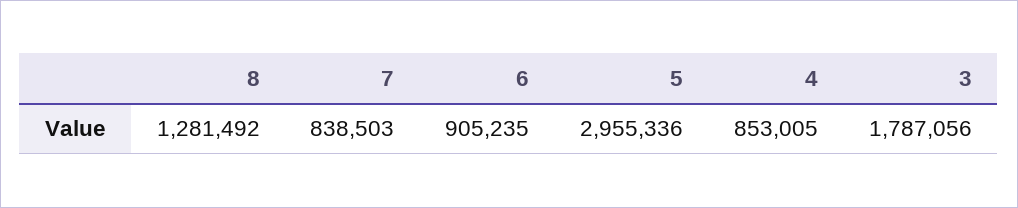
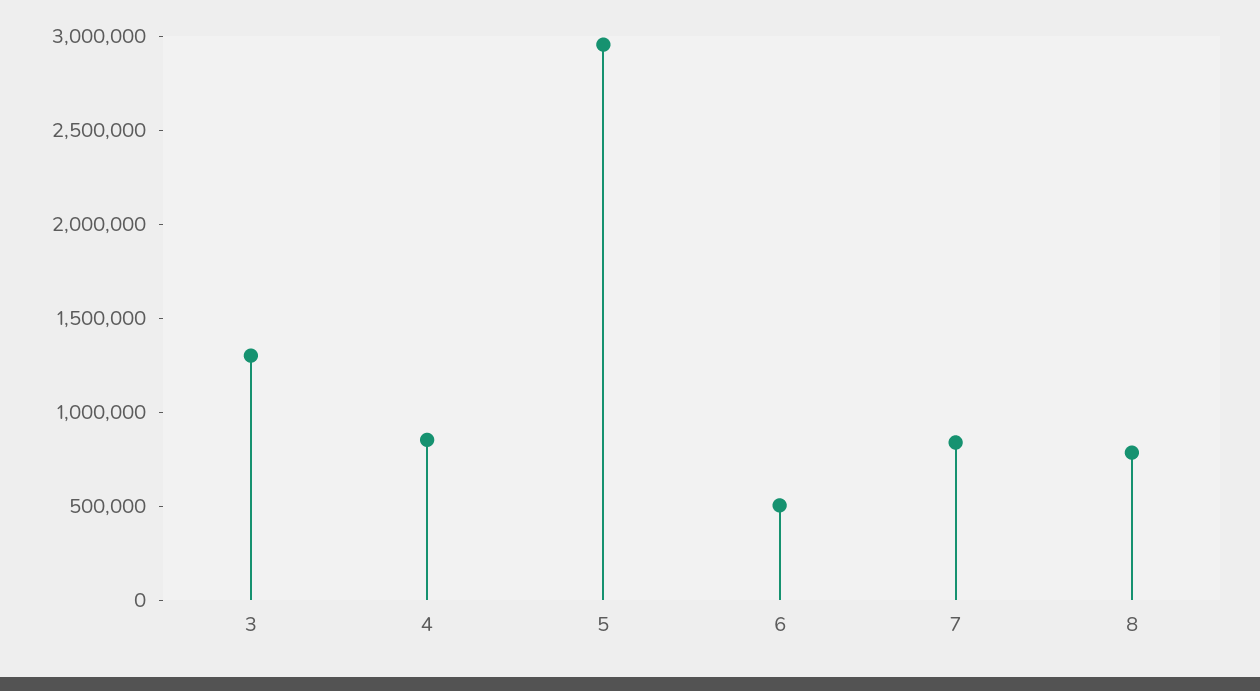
  {
-   "8": 1281492,
+   "8": 800000,
    "7": 838503,
-   "6": 905235,
+   "6": 500000,
    "5": 2955336,
    "4": 853005,
-   "3": 1787056
+   "3": 1300000
  }

